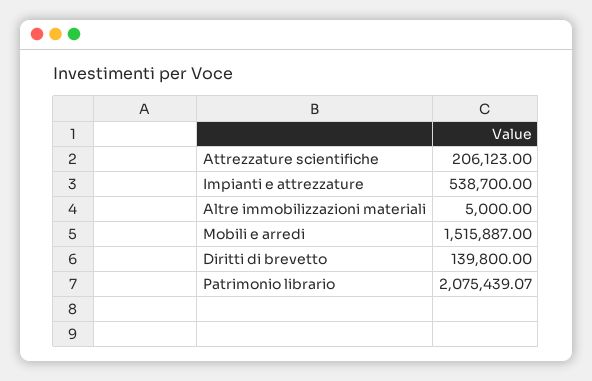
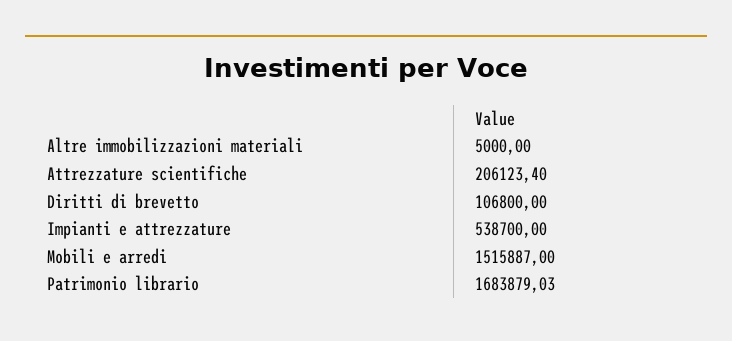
  {
-   "Attrezzature scientifiche": 206123,
+   "Attrezzature scientifiche": 206123.4,
    "Impianti e attrezzature": 538700,
    "Altre immobilizzazioni materiali": 5000,
    "Mobili e arredi": 1515887,
-   "Diritti di brevetto": 139800,
+   "Diritti di brevetto": 106800,
-   "Patrimonio librario": 2075439.07
+   "Patrimonio librario": 1683879.03
  }

